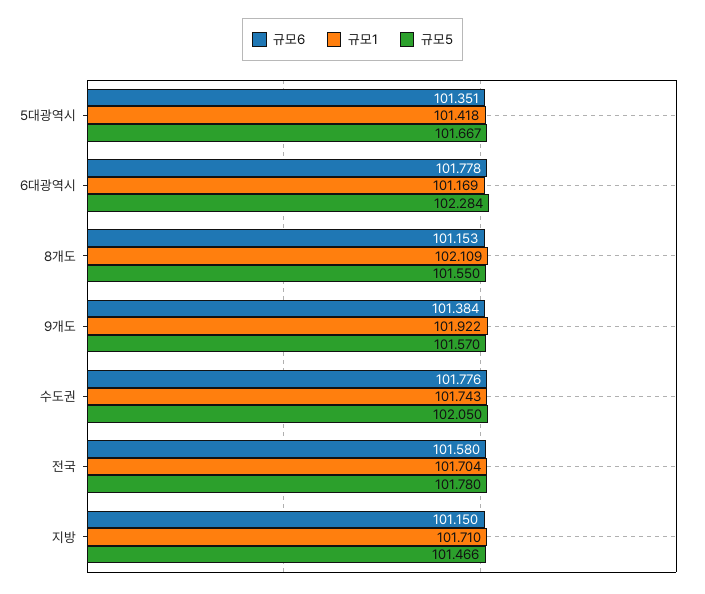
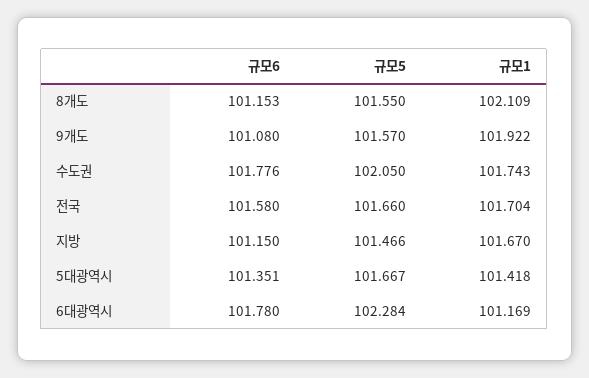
  {
    "규모6": {
      "5대광역시": 101.351,
-     "6대광역시": 101.778,
+     "6대광역시": 101.78,
      "8개도": 101.153,
-     "9개도": 101.384,
+     "9개도": 101.08,
      "수도권": 101.776,
      "전국": 101.58,
      "지방": 101.15
    },
    "규모1": {
      "5대광역시": 101.418,
      "6대광역시": 101.169,
      "8개도": 102.109,
      "9개도": 101.922,
      "수도권": 101.743,
      "전국": 101.704,
-     "지방": 101.71
+     "지방": 101.67
    },
    "규모5": {
      "5대광역시": 101.667,
      "6대광역시": 102.284,
      "8개도": 101.55,
      "9개도": 101.57,
      "수도권": 102.05,
-     "전국": 101.78,
+     "전국": 101.66,
      "지방": 101.466
    }
  }

